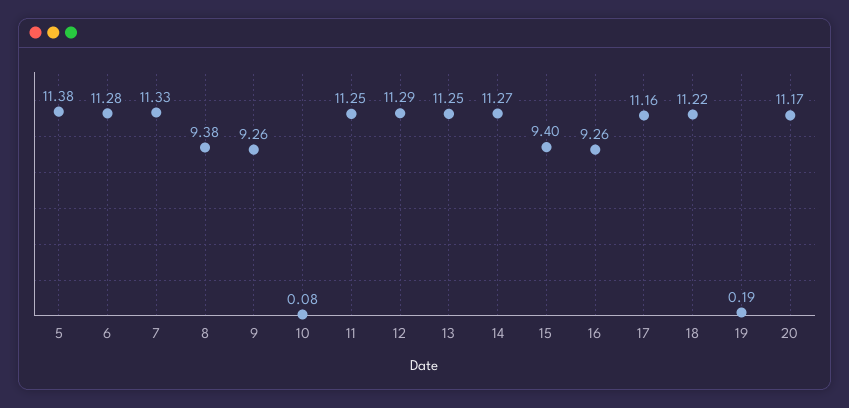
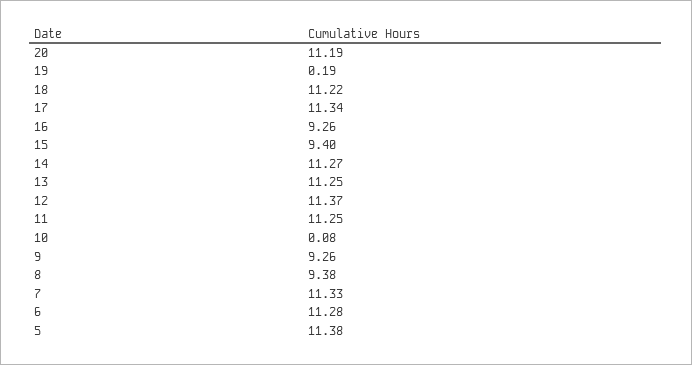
  {
    "5": 11.38,
    "6": 11.28,
    "7": 11.33,
    "8": 9.38,
    "9": 9.26,
    "10": 0.08,
    "11": 11.25,
-   "12": 11.29,
+   "12": 11.37,
    "13": 11.25,
    "14": 11.27,
    "15": 9.4,
    "16": 9.26,
-   "17": 11.16,
+   "17": 11.34,
    "18": 11.22,
    "19": 0.19,
-   "20": 11.17
+   "20": 11.19
  }

